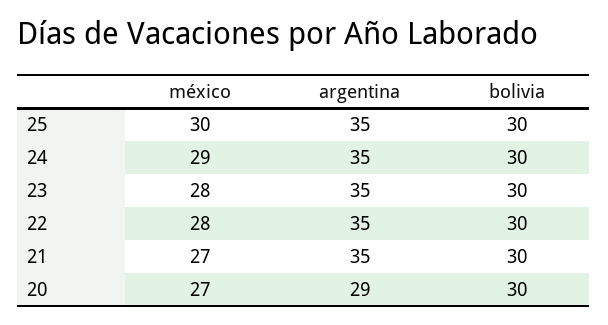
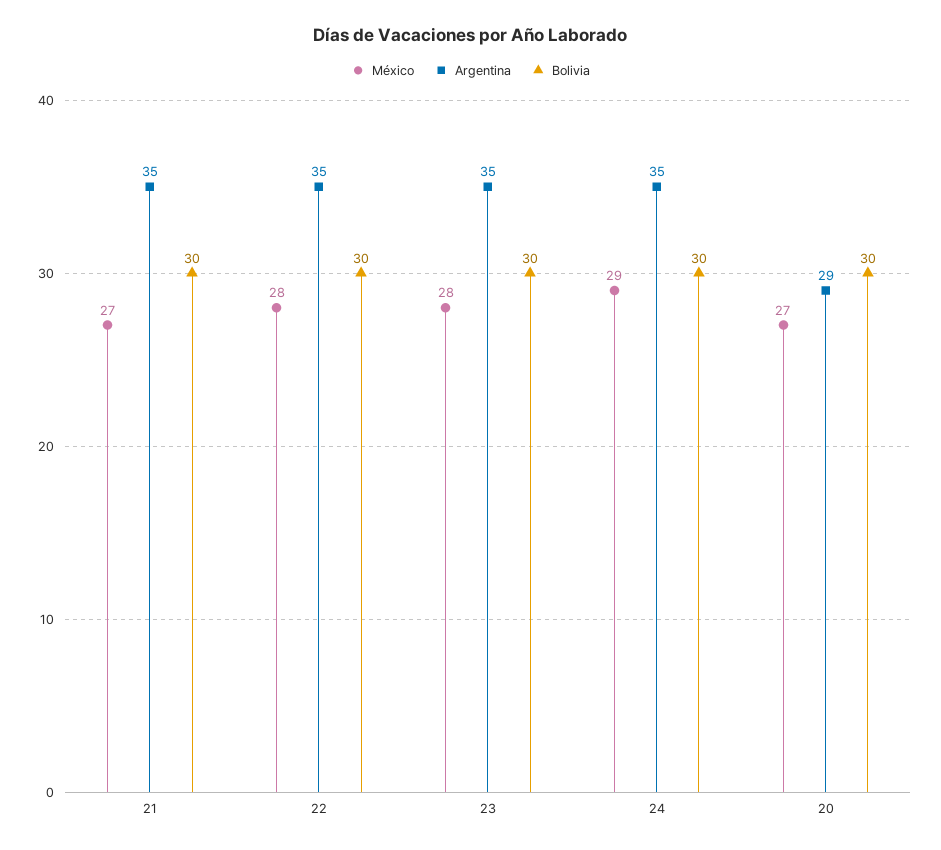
  {
    "méxico": {
-     "25": 30,
      "24": 29,
      "23": 28,
      "22": 28,
      "21": 27,
      "20": 27
    },
    "argentina": {
-     "25": 35,
      "24": 35,
      "23": 35,
      "22": 35,
      "21": 35,
      "20": 29
    },
    "bolivia": {
-     "25": 30,
      "24": 30,
      "23": 30,
      "22": 30,
      "21": 30,
      "20": 30
    }
  }

